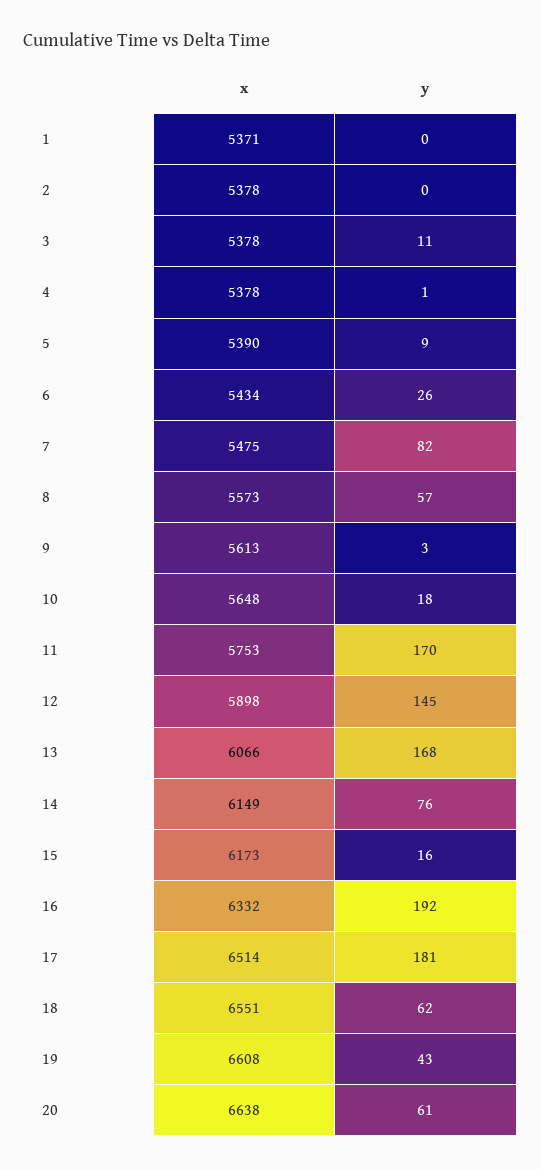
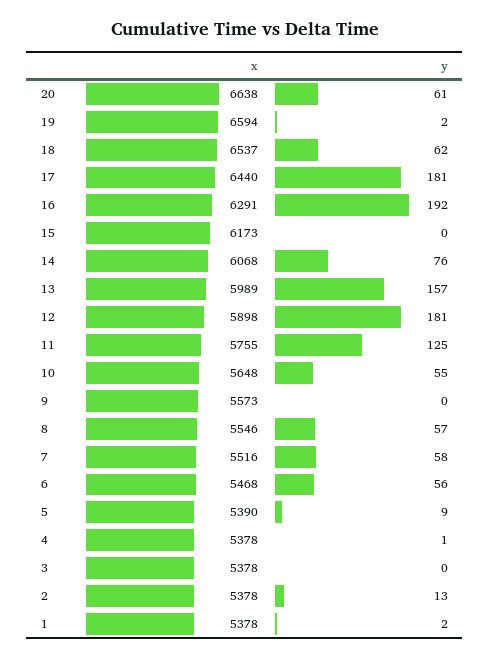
  {
    "x": {
-     "1": 5371,
+     "1": 5378,
      "2": 5378,
      "3": 5378,
      "4": 5378,
      "5": 5390,
-     "6": 5434,
+     "6": 5468,
-     "7": 5475,
+     "7": 5516,
-     "8": 5573,
+     "8": 5546,
-     "9": 5613,
+     "9": 5573,
      "10": 5648,
-     "11": 5753,
+     "11": 5755,
      "12": 5898,
-     "13": 6066,
+     "13": 5989,
-     "14": 6149,
+     "14": 6068,
      "15": 6173,
-     "16": 6332,
+     "16": 6291,
-     "17": 6514,
+     "17": 6440,
-     "18": 6551,
+     "18": 6537,
-     "19": 6608,
+     "19": 6594,
      "20": 6638
    },
    "y": {
-     "1": 0,
+     "1": 2,
-     "2": 0,
+     "2": 13,
-     "3": 11,
+     "3": 0,
      "4": 1,
      "5": 9,
-     "6": 26,
+     "6": 56,
-     "7": 82,
+     "7": 58,
      "8": 57,
-     "9": 3,
+     "9": 0,
-     "10": 18,
+     "10": 55,
-     "11": 170,
+     "11": 125,
-     "12": 145,
+     "12": 181,
-     "13": 168,
+     "13": 157,
      "14": 76,
-     "15": 16,
+     "15": 0,
      "16": 192,
      "17": 181,
      "18": 62,
-     "19": 43,
+     "19": 2,
      "20": 61
    }
  }

